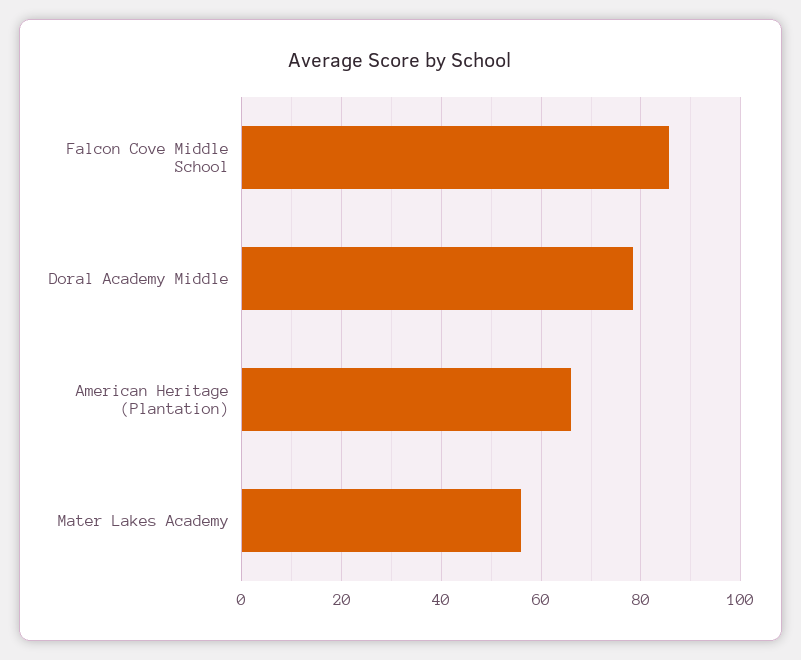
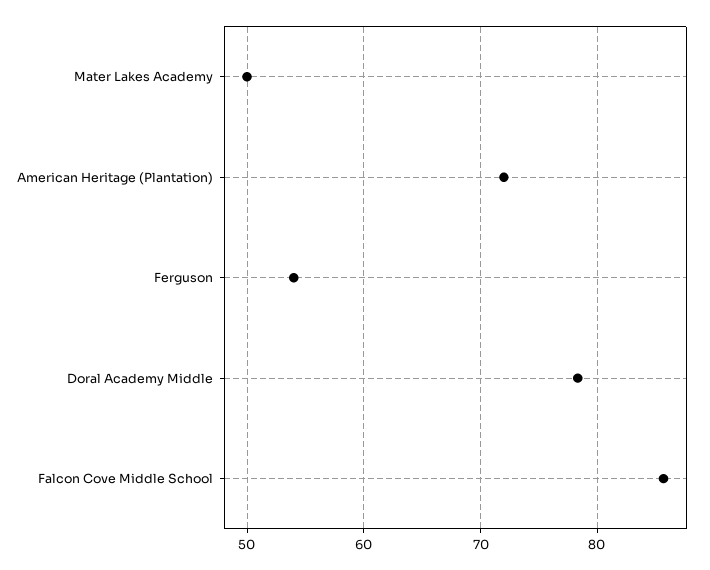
  {
    "Falcon Cove Middle School": 86,
    "Doral Academy Middle": 78,
-   "American Heritage (Plantation)": 66,
+   "American Heritage (Plantation)": 72,
-   "Mater Lakes Academy": 56
+   "Mater Lakes Academy": 50,
+   "Ferguson": 54
  }

